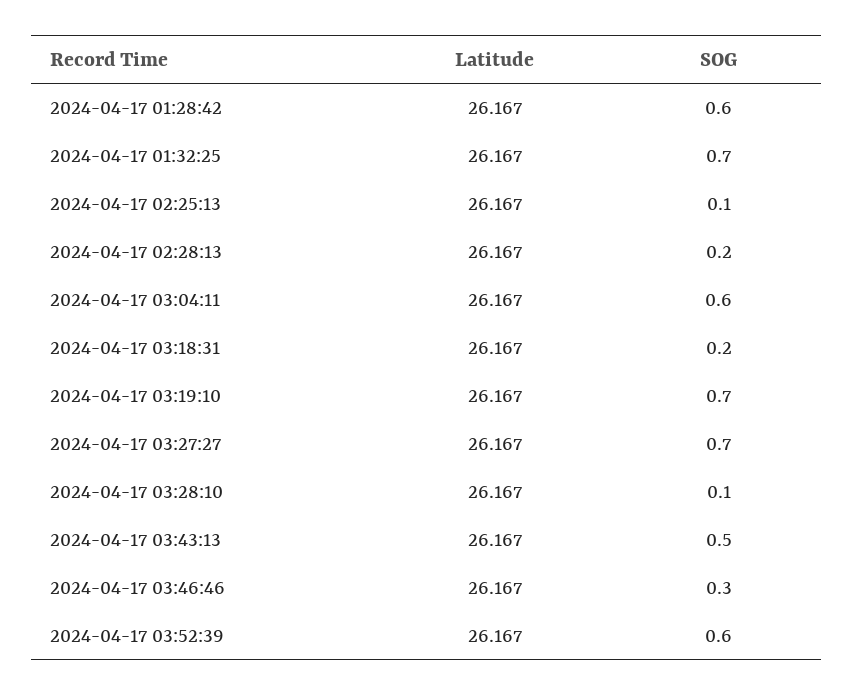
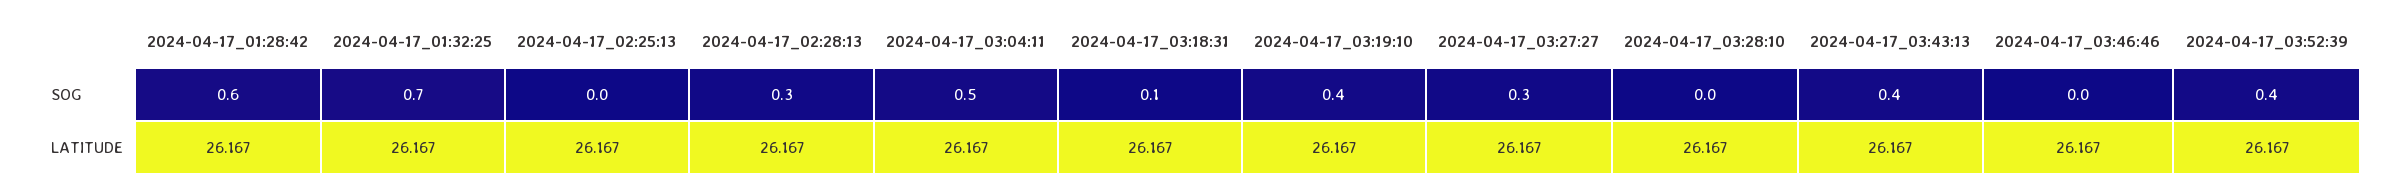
  {
    "Latitude": {
      "2024-04-17 01:28:42": 26.167,
      "2024-04-17 01:32:25": 26.167,
      "2024-04-17 02:25:13": 26.167,
      "2024-04-17 02:28:13": 26.167,
      "2024-04-17 03:04:11": 26.167,
      "2024-04-17 03:18:31": 26.167,
      "2024-04-17 03:19:10": 26.167,
      "2024-04-17 03:27:27": 26.167,
      "2024-04-17 03:28:10": 26.167,
      "2024-04-17 03:43:13": 26.167,
      "2024-04-17 03:46:46": 26.167,
      "2024-04-17 03:52:39": 26.167
    },
    "SOG": {
      "2024-04-17 01:28:42": 0.6,
      "2024-04-17 01:32:25": 0.7,
-     "2024-04-17 02:25:13": 0.1,
+     "2024-04-17 02:25:13": 0,
-     "2024-04-17 02:28:13": 0.2,
+     "2024-04-17 02:28:13": 0.3,
-     "2024-04-17 03:04:11": 0.6,
+     "2024-04-17 03:04:11": 0.5,
-     "2024-04-17 03:18:31": 0.2,
+     "2024-04-17 03:18:31": 0.1,
-     "2024-04-17 03:19:10": 0.7,
+     "2024-04-17 03:19:10": 0.4,
-     "2024-04-17 03:27:27": 0.7,
+     "2024-04-17 03:27:27": 0.3,
-     "2024-04-17 03:28:10": 0.1,
+     "2024-04-17 03:28:10": 0,
-     "2024-04-17 03:43:13": 0.5,
+     "2024-04-17 03:43:13": 0.4,
-     "2024-04-17 03:46:46": 0.3,
+     "2024-04-17 03:46:46": 0,
-     "2024-04-17 03:52:39": 0.6
+     "2024-04-17 03:52:39": 0.4
    }
  }

